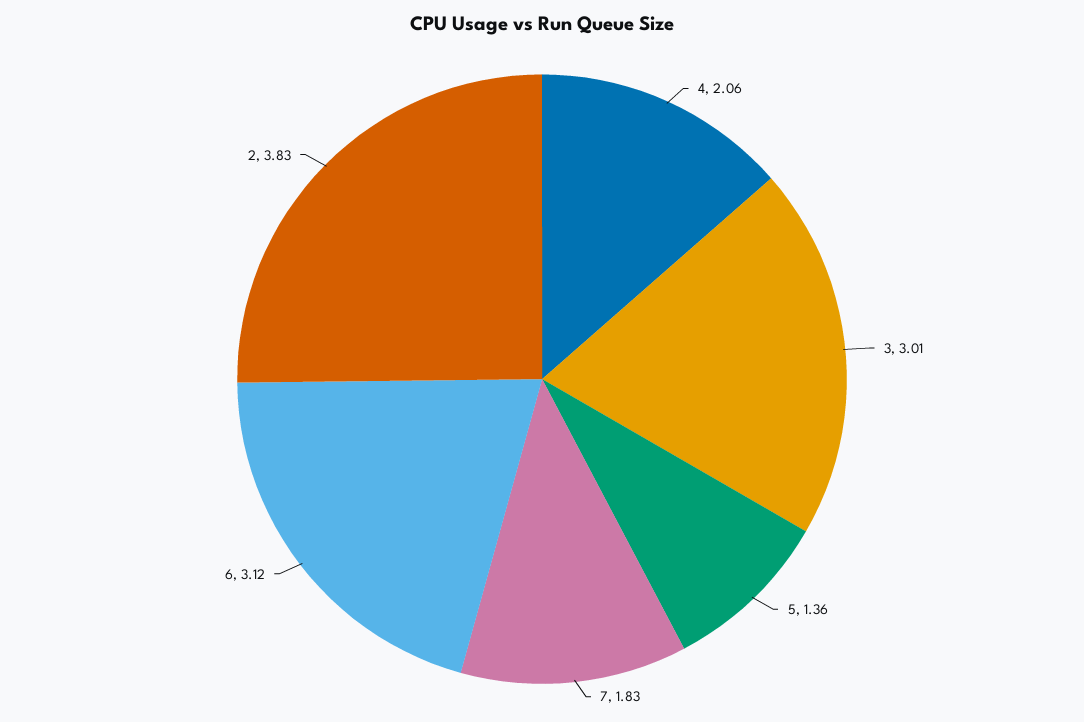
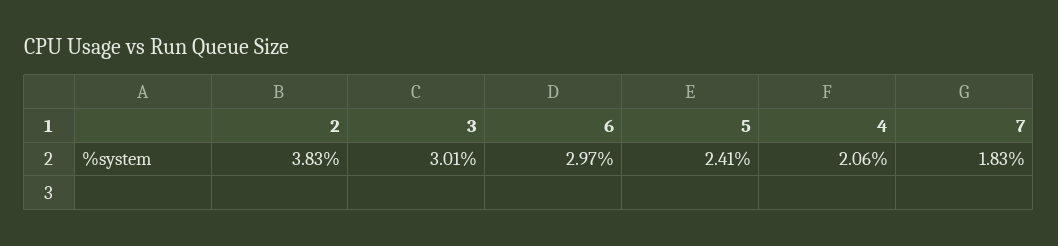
  {
    "4": 2.06,
    "3": 3.01,
-   "5": 1.36,
+   "5": 2.41,
    "7": 1.83,
-   "6": 3.12,
+   "6": 2.97,
    "2": 3.83
  }

